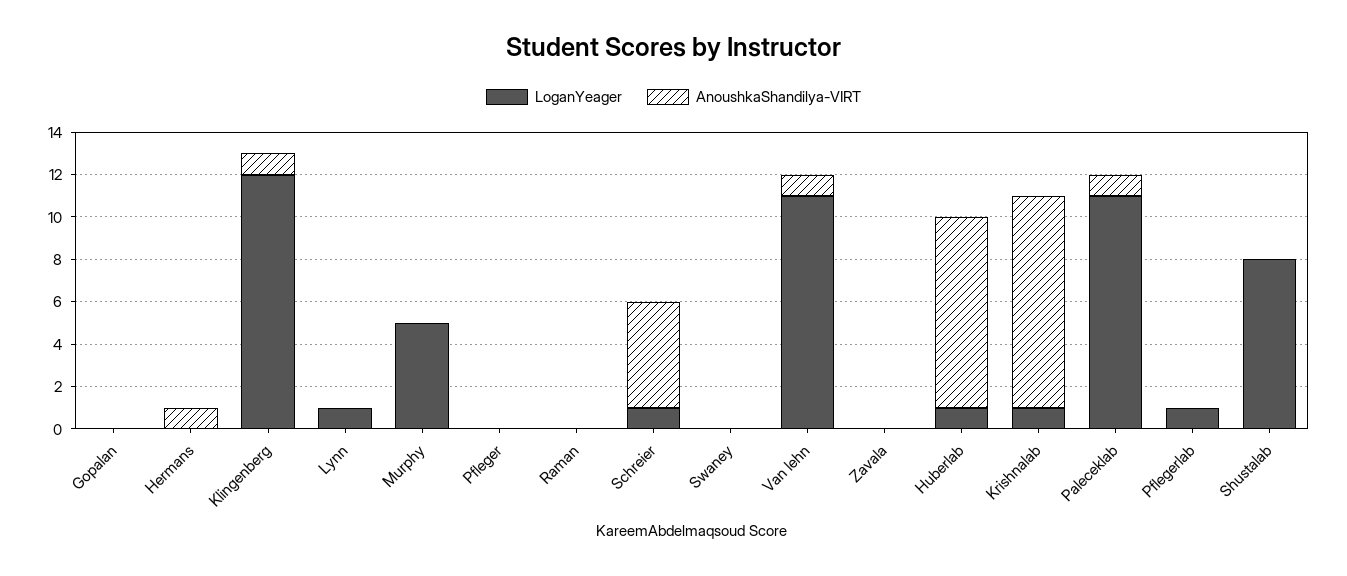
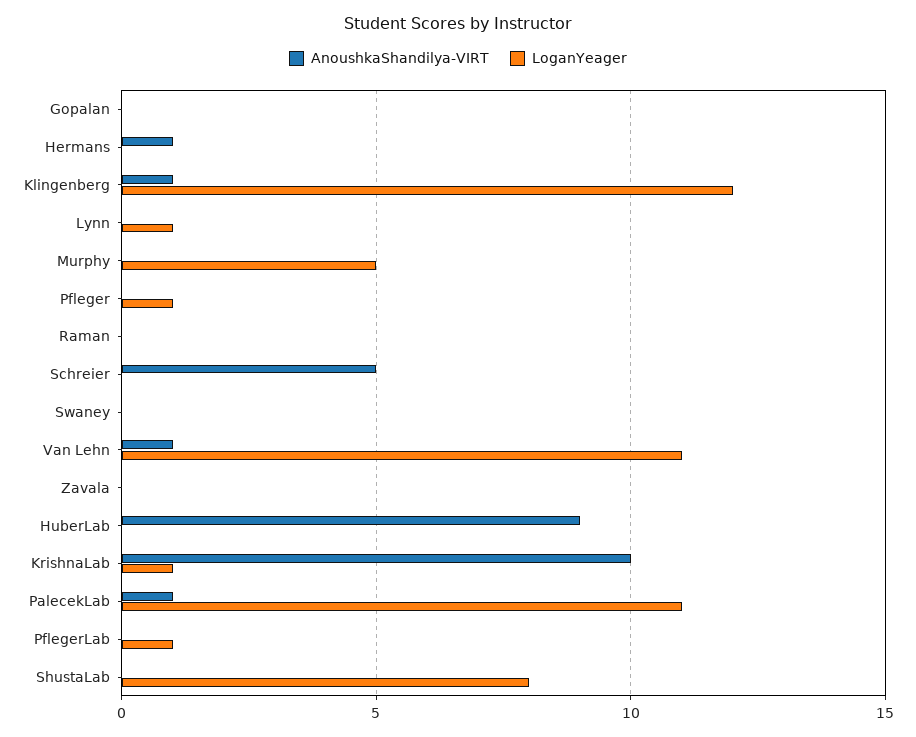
  {
    "LoganYeager": {
      "Gopalan": 0,
      "Hermans": 0,
      "Klingenberg": 12,
      "Lynn": 1,
      "Murphy": 5,
-     "Pfleger": 0,
+     "Pfleger": 1,
      "Raman": 0,
-     "Schreier": 1,
+     "Schreier": 0,
      "Swaney": 0,
      "Van lehn": 11,
      "Zavala": 0,
-     "Huberlab": 1,
+     "Huberlab": 0,
      "Krishnalab": 1,
      "Paleceklab": 11,
      "Pflegerlab": 1,
      "Shustalab": 8
    },
    "AnoushkaShandilya-VIRT": {
      "Gopalan": 0,
      "Hermans": 1,
      "Klingenberg": 1,
      "Lynn": 0,
      "Murphy": 0,
      "Pfleger": 0,
      "Raman": 0,
      "Schreier": 5,
      "Swaney": 0,
      "Van lehn": 1,
      "Zavala": 0,
      "Huberlab": 9,
      "Krishnalab": 10,
      "Paleceklab": 1,
      "Pflegerlab": 0,
      "Shustalab": 0
    }
  }

